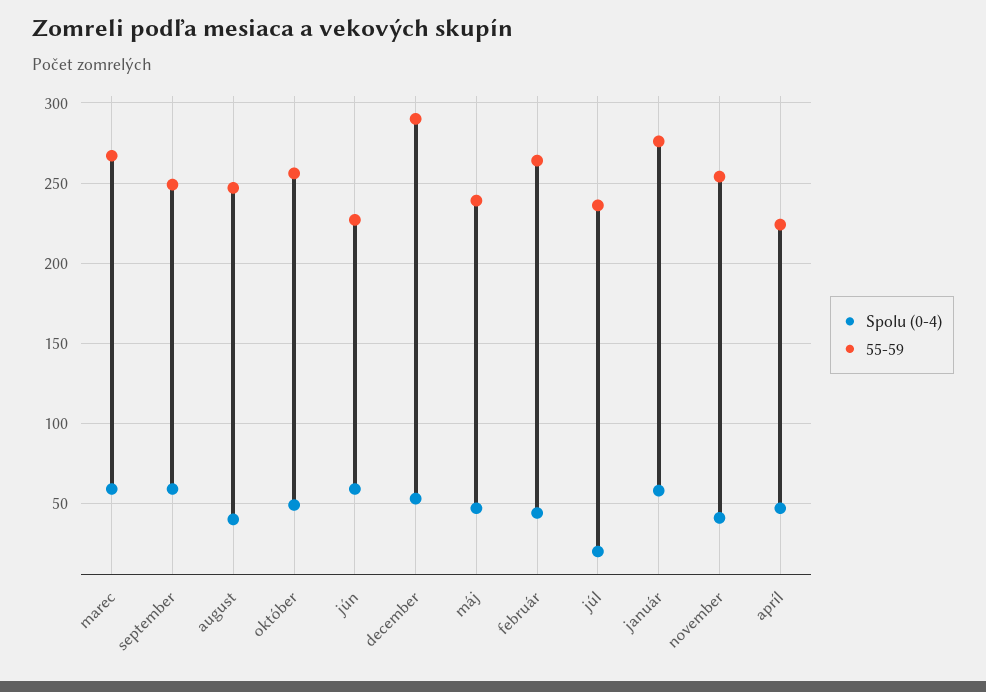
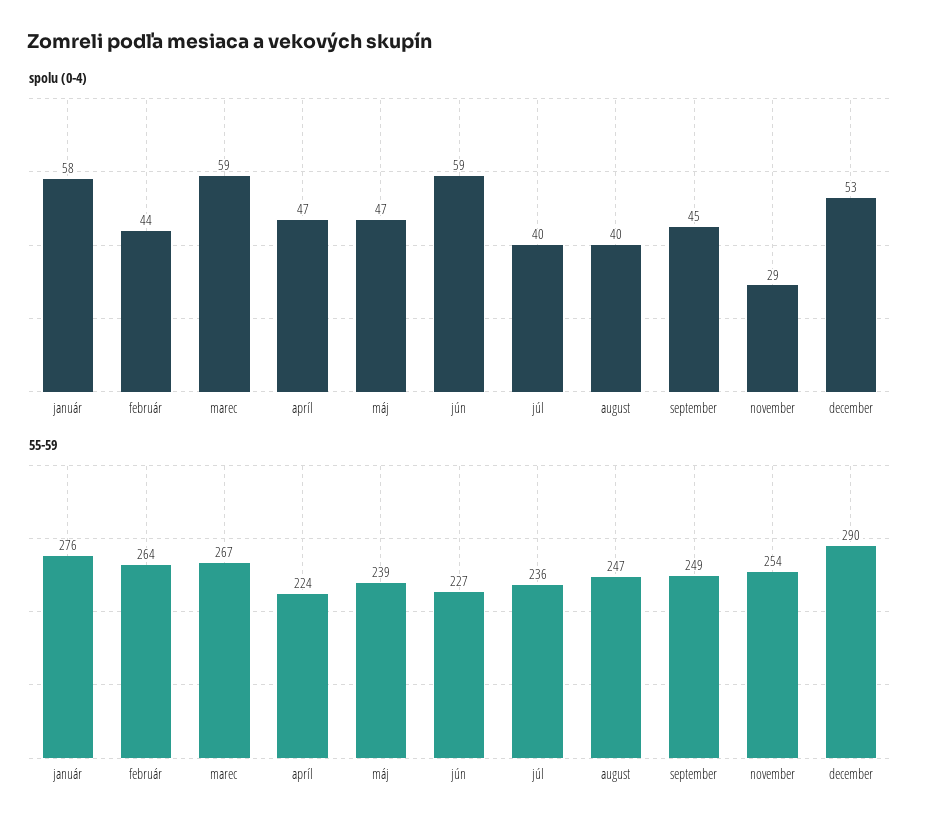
  {
    "Spolu (0-4)": {
      "marec": 59,
-     "september": 60,
+     "september": 45,
      "august": 40,
-     "október": 50,
      "jún": 59,
      "december": 53,
      "máj": 47,
      "február": 44,
-     "júl": 20,
+     "júl": 40,
      "január": 58,
-     "november": 40,
+     "november": 29,
      "apríl": 47
    },
    "55-59": {
      "marec": 267,
      "september": 249,
      "august": 247,
-     "október": 255,
      "jún": 227,
      "december": 290,
      "máj": 239,
      "február": 264,
      "júl": 236,
      "január": 276,
      "november": 254,
      "apríl": 224
    }
  }

